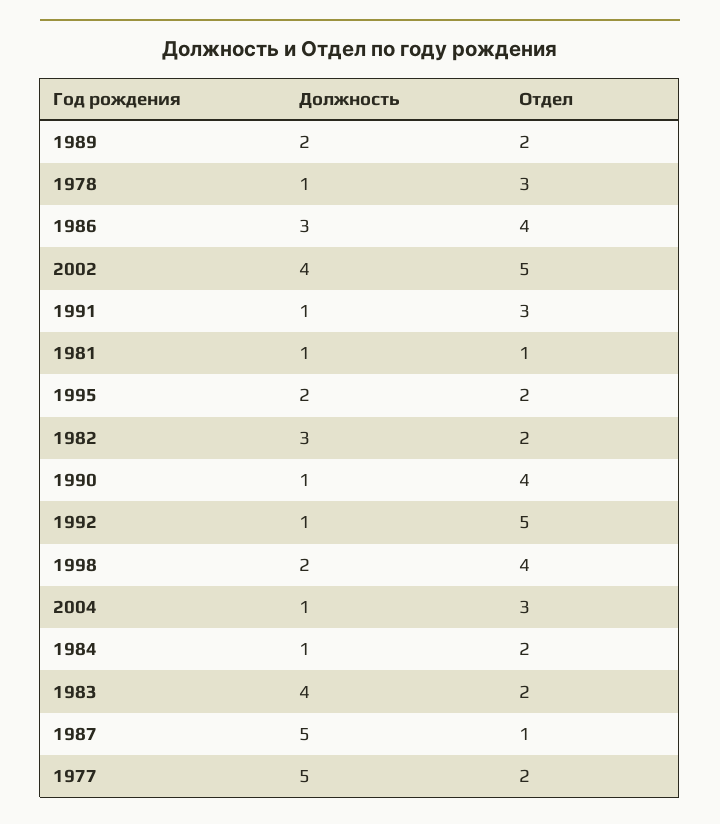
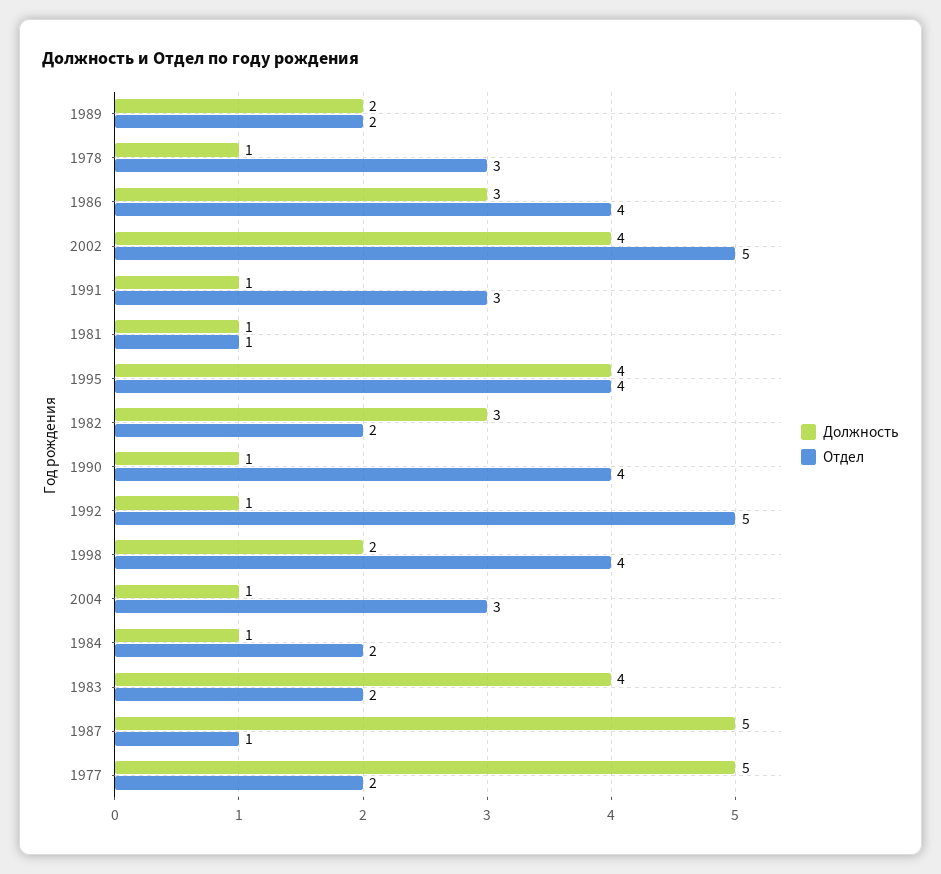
  {
    "Должность": {
      "1989": 2,
      "1978": 1,
      "1986": 3,
      "2002": 4,
      "1991": 1,
      "1981": 1,
-     "1995": 2,
+     "1995": 4,
      "1982": 3,
      "1990": 1,
      "1992": 1,
      "1998": 2,
      "2004": 1,
      "1984": 1,
      "1983": 4,
      "1987": 5,
      "1977": 5
    },
    "Отдел": {
      "1989": 2,
      "1978": 3,
      "1986": 4,
      "2002": 5,
      "1991": 3,
      "1981": 1,
-     "1995": 2,
+     "1995": 4,
      "1982": 2,
      "1990": 4,
      "1992": 5,
      "1998": 4,
      "2004": 3,
      "1984": 2,
      "1983": 2,
      "1987": 1,
      "1977": 2
    }
  }

